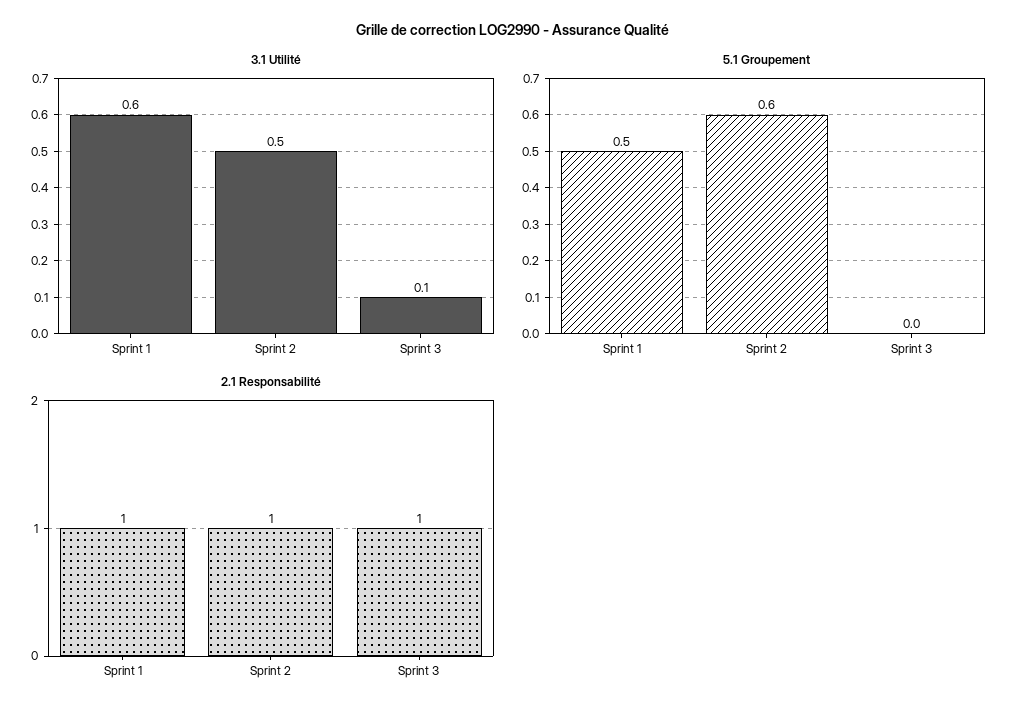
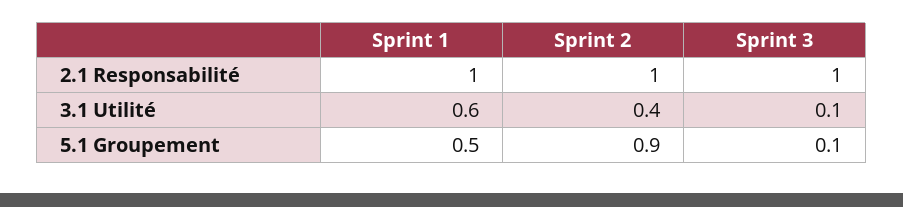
  {
    "3.1 Utilité": {
      "Sprint 1": 0.6,
-     "Sprint 2": 0.5,
+     "Sprint 2": 0.4,
      "Sprint 3": 0.1
    },
    "5.1 Groupement": {
      "Sprint 1": 0.5,
-     "Sprint 2": 0.6,
+     "Sprint 2": 0.9,
-     "Sprint 3": 0
+     "Sprint 3": 0.1
    },
    "2.1 Responsabilité": {
      "Sprint 1": 1,
      "Sprint 2": 1,
      "Sprint 3": 1
    }
  }

